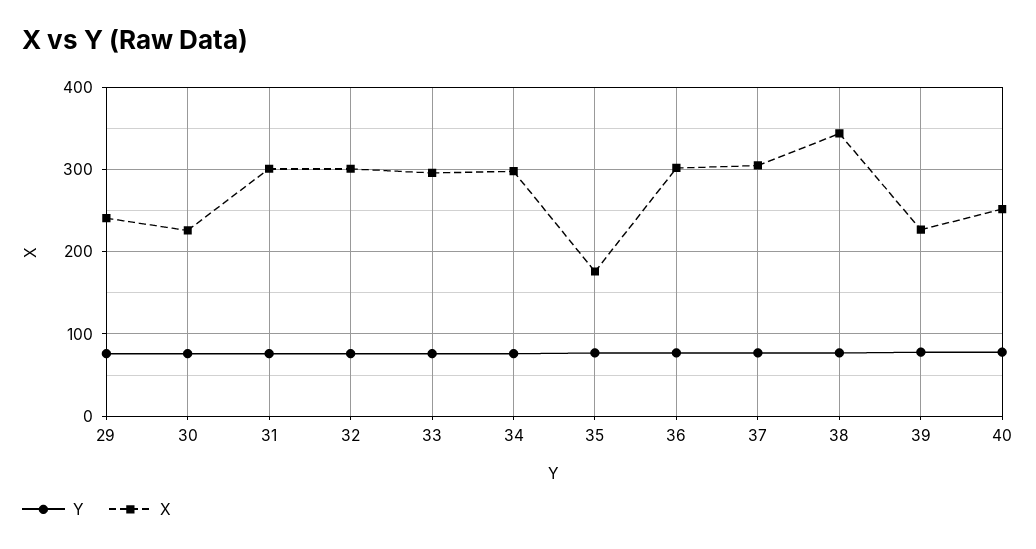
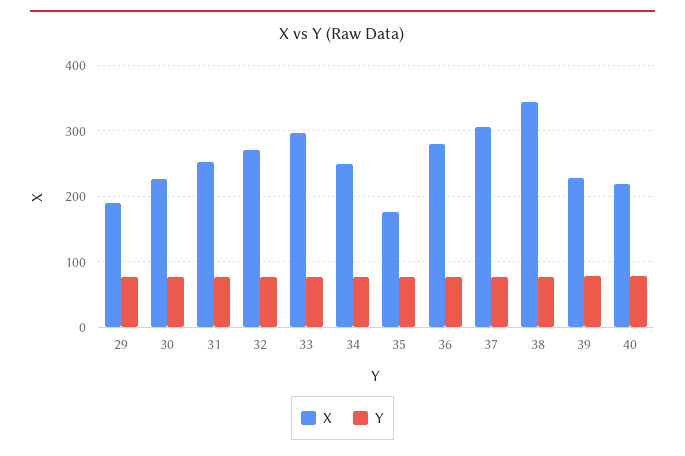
  {
    "Y": {
      "29": 80,
      "30": 80,
      "31": 80,
      "32": 80,
      "33": 80,
      "34": 80,
      "35": 80,
      "36": 80,
      "37": 80,
      "38": 80,
      "39": 80,
      "40": 80
    },
    "X": {
-     "29": 240,
+     "29": 190,
      "30": 230,
-     "31": 300,
+     "31": 250,
-     "32": 300,
+     "32": 270,
      "33": 300,
-     "34": 300,
+     "34": 250,
      "35": 180,
-     "36": 300,
+     "36": 280,
      "37": 310,
      "38": 340,
      "39": 230,
-     "40": 250
+     "40": 220
    }
  }

